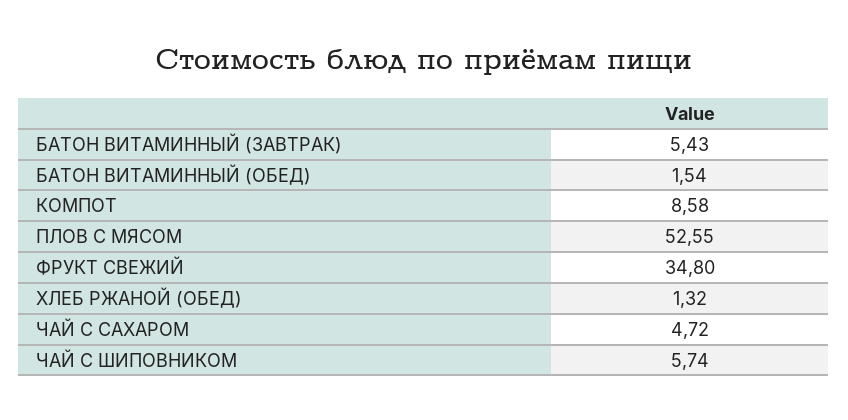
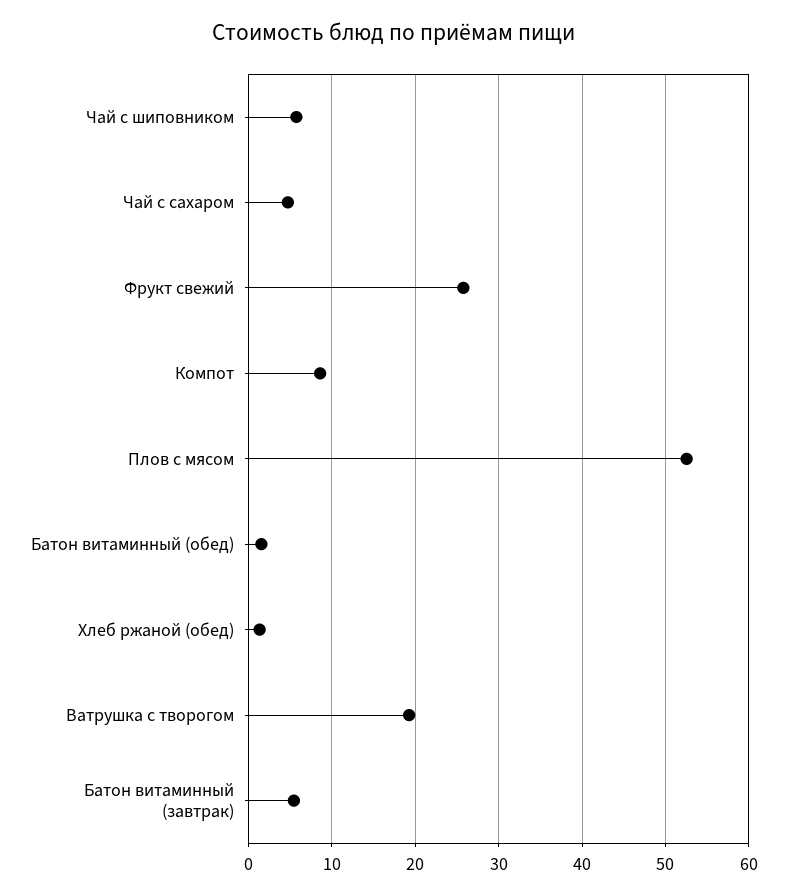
  {
    "БАТОН ВИТАМИННЫЙ (ЗАВТРАК)": 5.43,
    "БАТОН ВИТАМИННЫЙ (ОБЕД)": 1.54,
    "КОМПОТ": 8.58,
    "ПЛОВ С МЯСОМ": 52.55,
-   "ФРУКТ СВЕЖИЙ": 34.8,
+   "ФРУКТ СВЕЖИЙ": 26,
    "ХЛЕБ РЖАНОЙ (ОБЕД)": 1.32,
    "ЧАЙ С САХАРОМ": 4.72,
-   "ЧАЙ С ШИПОВНИКОМ": 5.74
+   "ЧАЙ С ШИПОВНИКОМ": 5.74,
+   "Ватрушка с творогом": 19
  }

